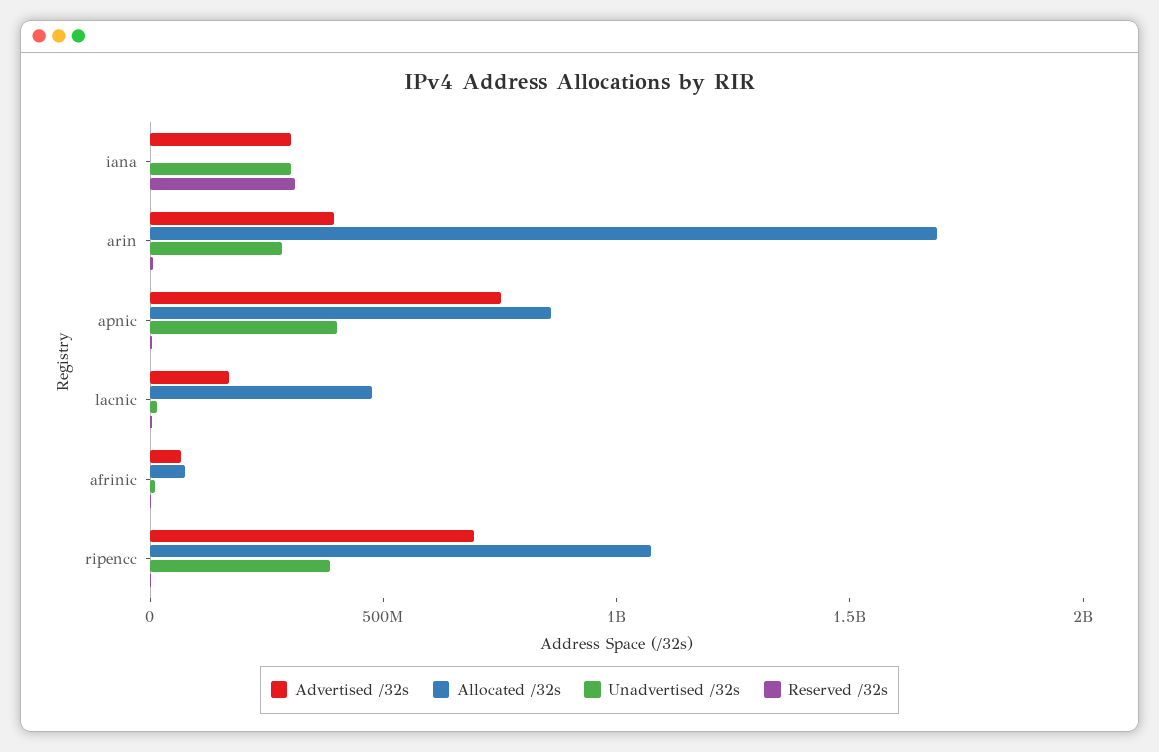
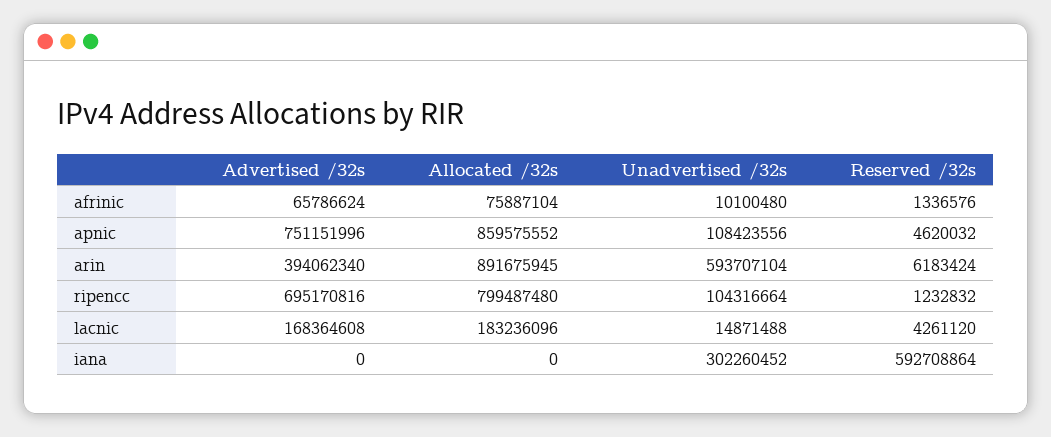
  {
    "Advertised /32s": {
-     "iana": 300000000,
+     "iana": 0,
      "arin": 394062340,
      "apnic": 751151996,
      "lacnic": 168364608,
      "afrinic": 65786624,
      "ripencc": 695170816
    },
    "Allocated /32s": {
      "iana": 0,
-     "arin": 1700000000,
+     "arin": 891675945,
      "apnic": 859575552,
-     "lacnic": 500000000,
+     "lacnic": 183236096,
      "afrinic": 75887104,
-     "ripencc": 1100000000
+     "ripencc": 799487480
    },
    "Unadvertised /32s": {
      "iana": 302260452,
-     "arin": 300000000,
+     "arin": 593707104,
-     "apnic": 400000000,
+     "apnic": 108423556,
      "lacnic": 14871488,
      "afrinic": 10100480,
-     "ripencc": 400000000
+     "ripencc": 104316664
    },
    "Reserved /32s": {
-     "iana": 300000000,
+     "iana": 592708864,
      "arin": 6183424,
      "apnic": 4620032,
      "lacnic": 4261120,
      "afrinic": 1336576,
      "ripencc": 1232832
    }
  }

